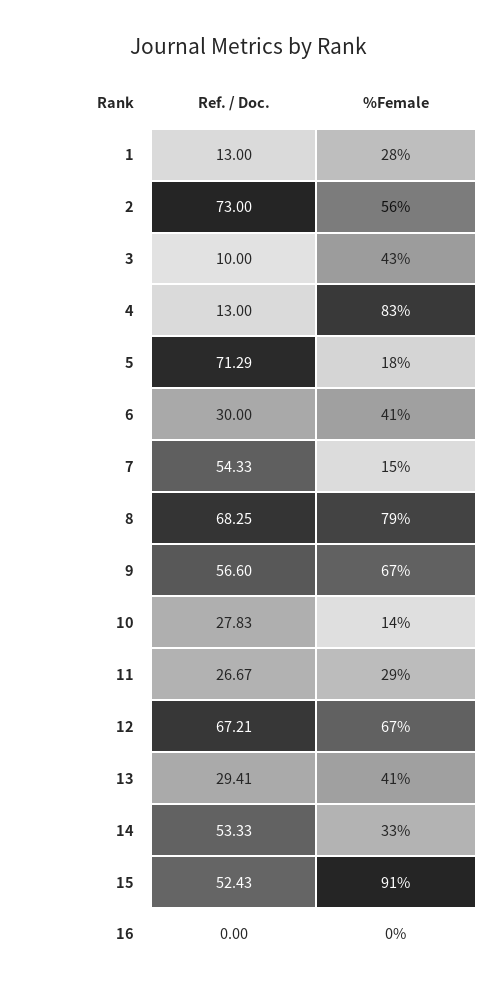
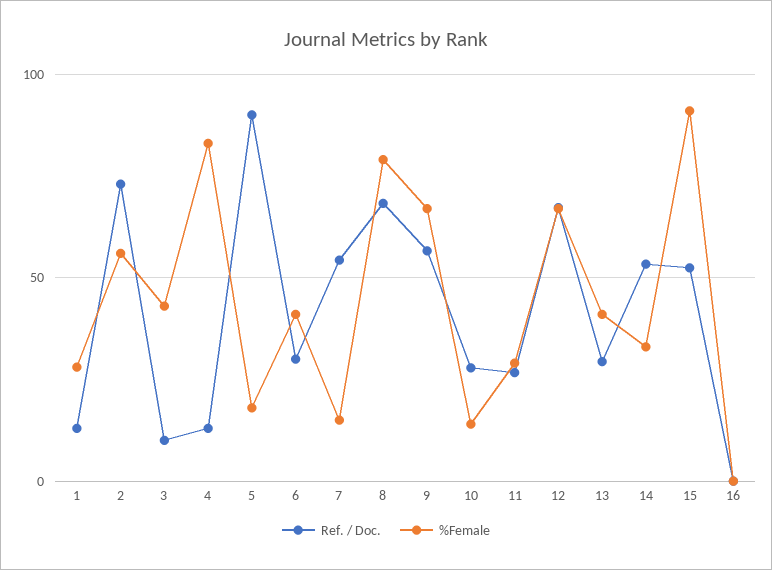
  {
    "Ref. / Doc.": {
      "1": 13,
      "2": 73,
      "3": 10,
      "4": 13,
-     "5": 71.29,
+     "5": 90,
      "6": 30,
      "7": 54.33,
      "8": 68.25,
      "9": 56.6,
      "10": 27.83,
      "11": 26.67,
      "12": 67.21,
      "13": 29.41,
      "14": 53.33,
      "15": 52.43,
      "16": 0
    },
    "%Female": {
      "1": 28,
      "2": 56,
      "3": 43,
      "4": 83,
      "5": 18,
      "6": 41,
      "7": 15,
      "8": 79,
      "9": 67,
      "10": 14,
      "11": 29,
      "12": 67,
      "13": 41,
      "14": 33,
      "15": 91,
      "16": 0
    }
  }

